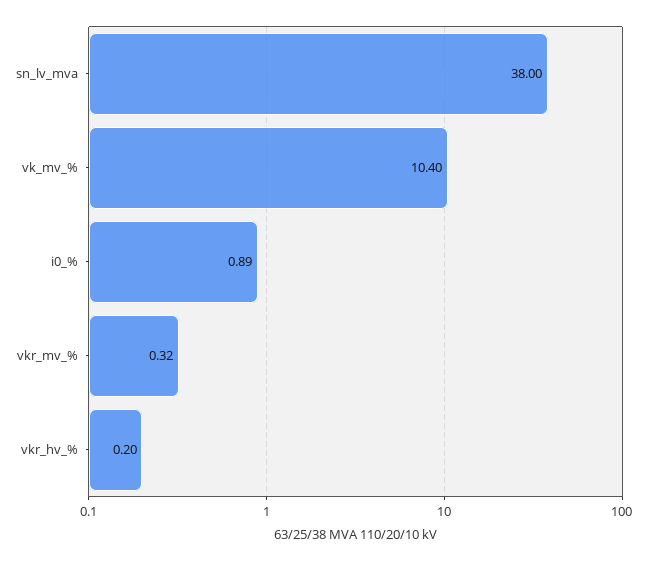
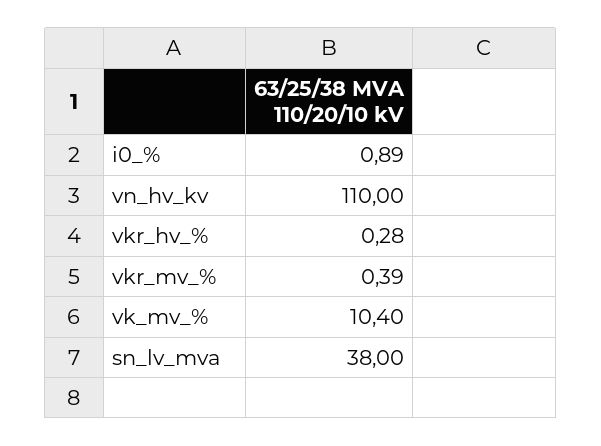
  {
    "sn_lv_mva": 38,
    "vk_mv_%": 10.4,
    "i0_%": 0.89,
-   "vkr_mv_%": 0.32,
+   "vkr_mv_%": 0.39,
-   "vkr_hv_%": 0.2
+   "vkr_hv_%": 0.28,
+   "vn_hv_kv": 110
  }

